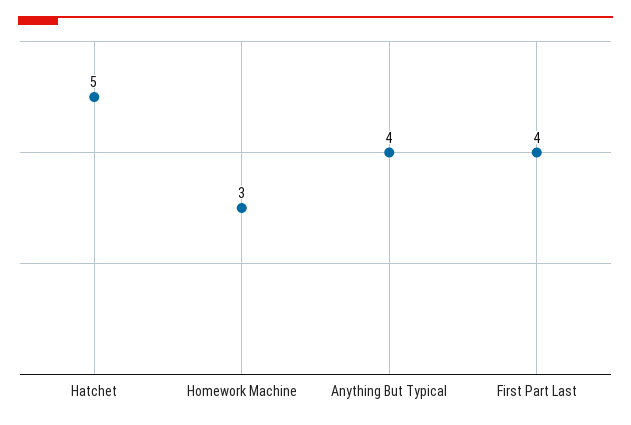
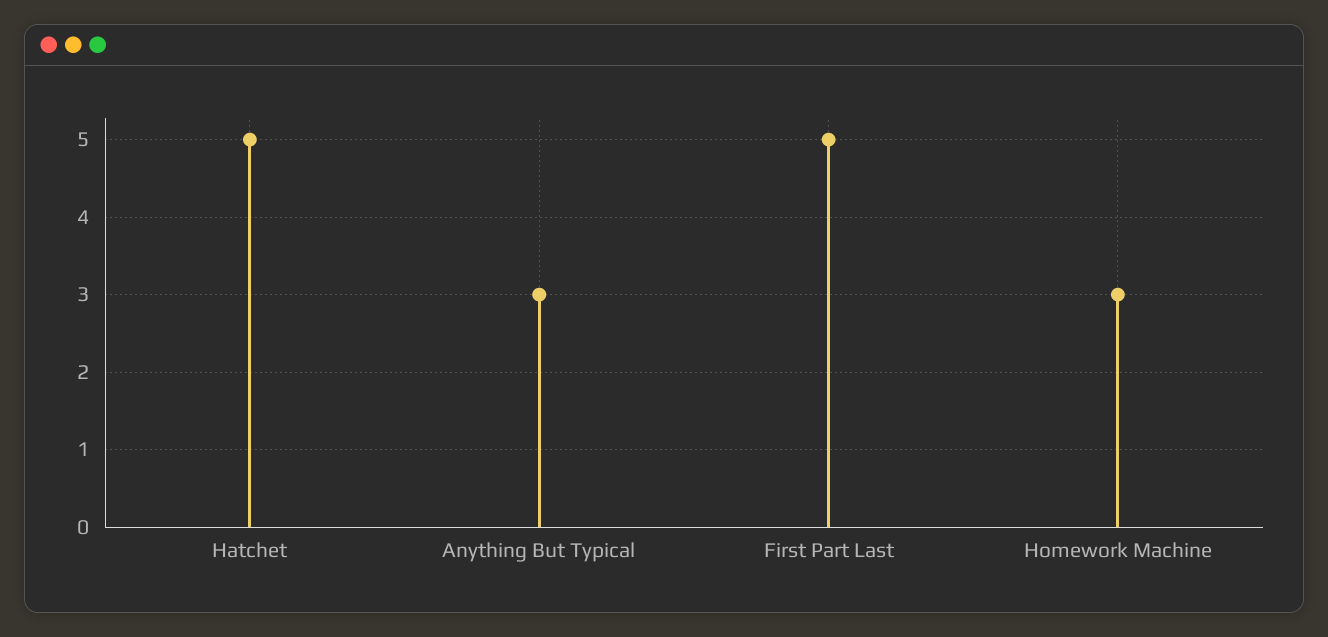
  {
    "Hatchet": 5,
    "Homework Machine": 3,
-   "Anything But Typical": 4,
+   "Anything But Typical": 3,
-   "First Part Last": 4
+   "First Part Last": 5
  }

